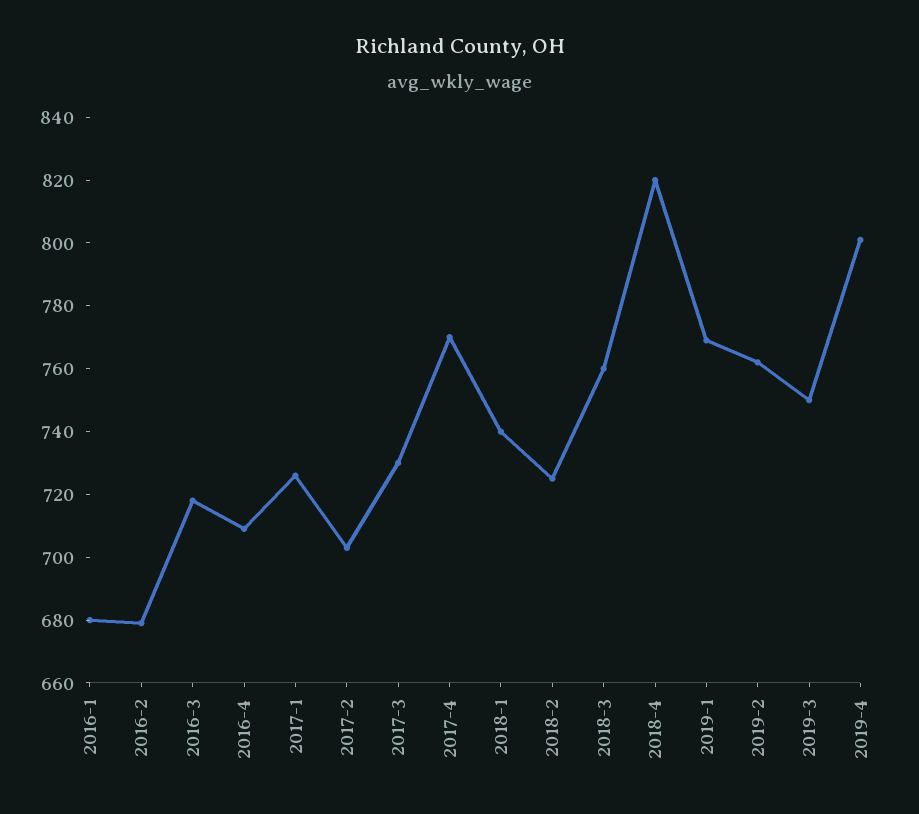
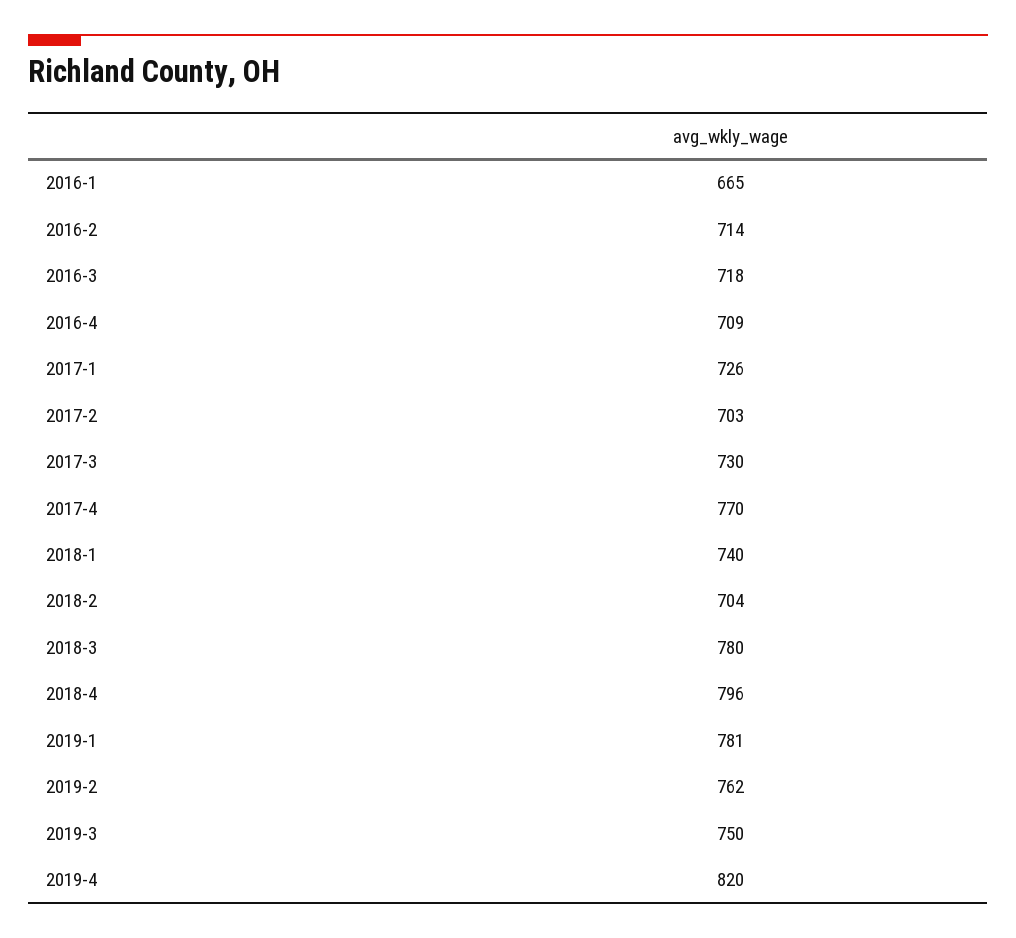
  {
-   "2016-1": 680,
+   "2016-1": 665,
-   "2016-2": 680,
+   "2016-2": 714,
    "2016-3": 718,
    "2016-4": 709,
    "2017-1": 726,
    "2017-2": 703,
    "2017-3": 730,
    "2017-4": 770,
    "2018-1": 740,
-   "2018-2": 725,
+   "2018-2": 704,
-   "2018-3": 760,
+   "2018-3": 780,
-   "2018-4": 820,
+   "2018-4": 796,
-   "2019-1": 770,
+   "2019-1": 781,
    "2019-2": 762,
    "2019-3": 750,
-   "2019-4": 800
+   "2019-4": 820
  }

